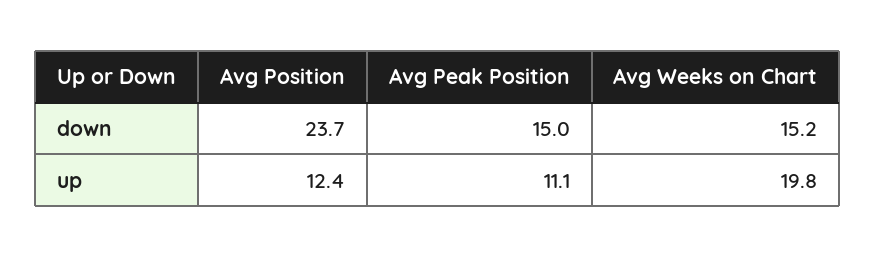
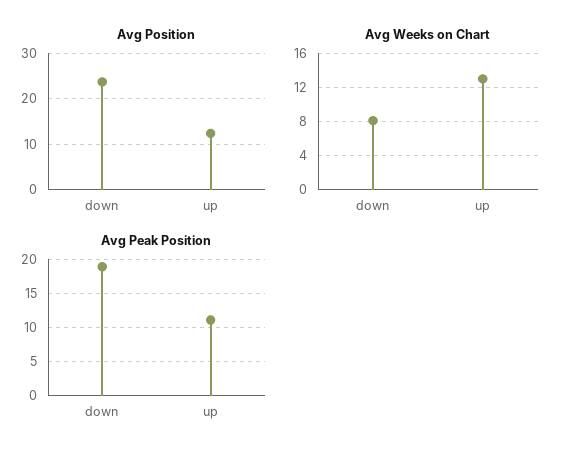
  {
    "Avg Position": {
      "down": 23.7,
      "up": 12.4
    },
    "Avg Peak Position": {
-     "down": 15,
+     "down": 19,
      "up": 11.1
    },
    "Avg Weeks on Chart": {
-     "down": 15.2,
+     "down": 8,
-     "up": 19.8
+     "up": 13
    }
  }

